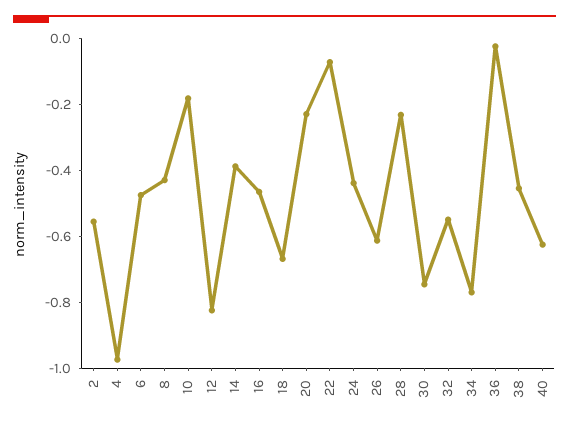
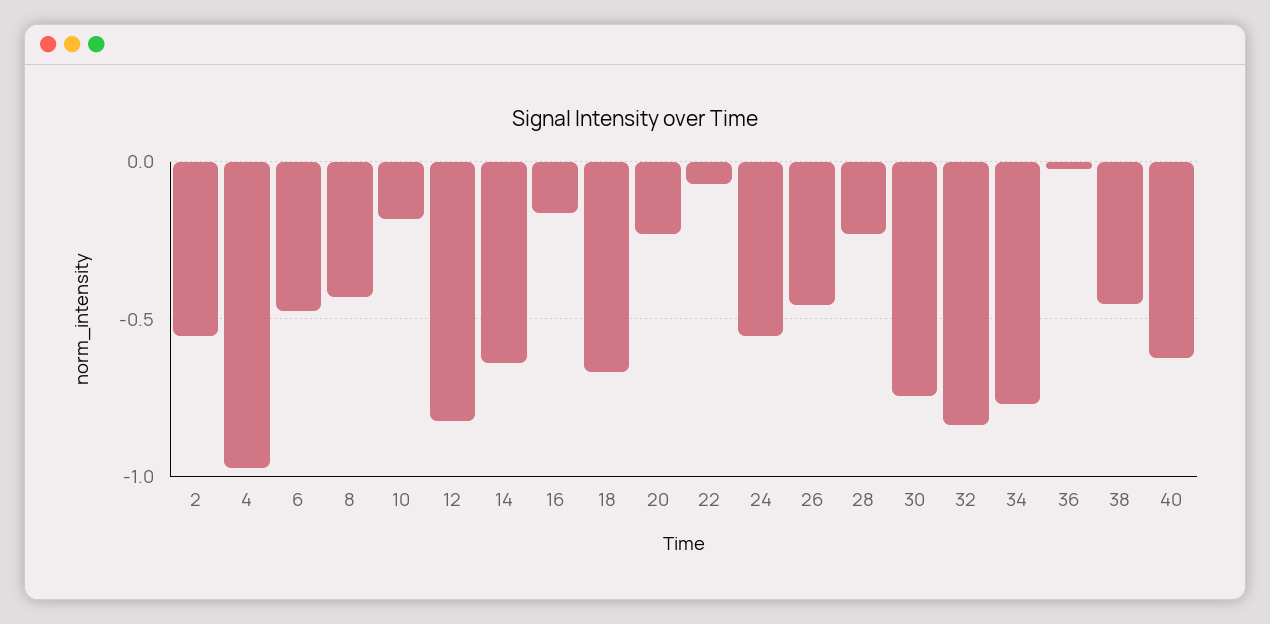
  {
    "2": -0.55,
    "4": -0.95,
    "6": -0.45,
    "8": -0.45,
    "10": -0.2,
    "12": -0.8,
-   "14": -0.4,
+   "14": -0.65,
-   "16": -0.45,
+   "16": -0.15,
    "18": -0.65,
    "20": -0.25,
    "22": -0.05,
-   "24": -0.45,
+   "24": -0.55,
-   "26": -0.6,
+   "26": -0.45,
    "28": -0.25,
    "30": -0.75,
-   "32": -0.55,
+   "32": -0.85,
    "34": -0.75,
    "36": 0,
    "38": -0.45,
    "40": -0.6
  }

